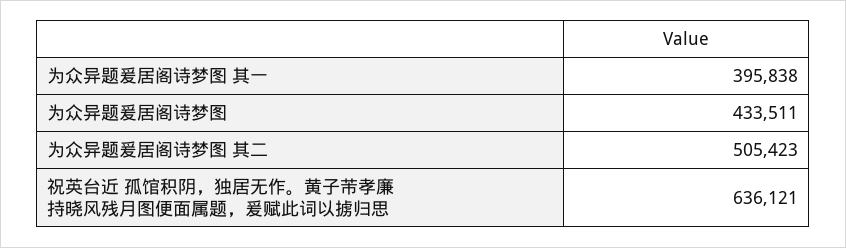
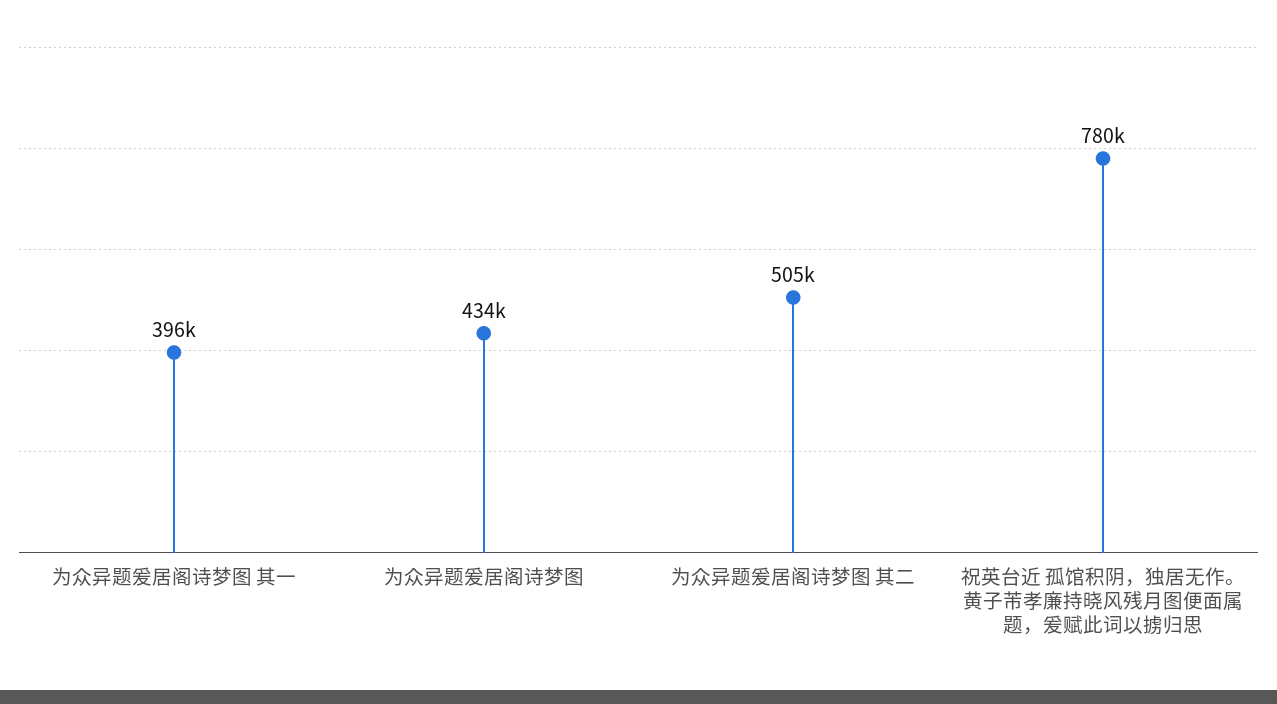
  {
    "为众异题爰居阁诗梦图 其一": 395838,
    "为众异题爰居阁诗梦图": 433511,
    "为众异题爰居阁诗梦图 其二": 505423,
-   "祝英台近 孤馆积阴，独居无作。黄子芾孝廉持晓风残月图便面属题，爰赋此词以掳归思": 636121
+   "祝英台近 孤馆积阴，独居无作。黄子芾孝廉持晓风残月图便面属题，爰赋此词以掳归思": 780000
  }

